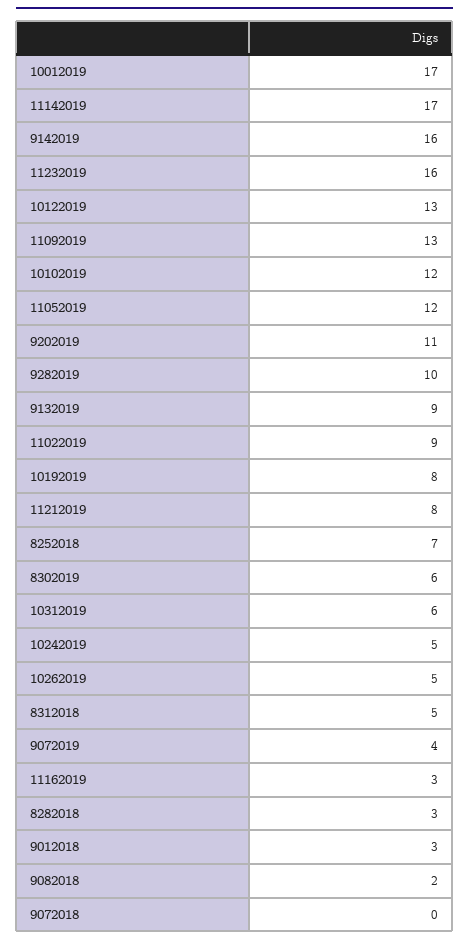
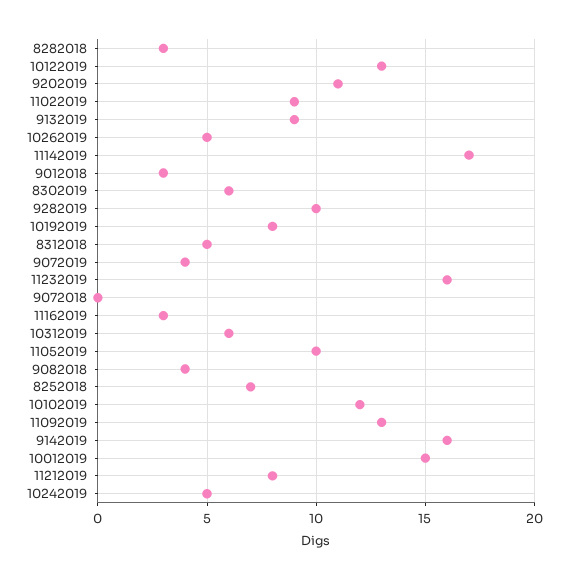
  {
-   "10012019": 17,
+   "10012019": 15,
    "11142019": 17,
    "9142019": 16,
    "11232019": 16,
    "10122019": 13,
    "11092019": 13,
    "10102019": 12,
-   "11052019": 12,
+   "11052019": 10,
    "9202019": 11,
    "9282019": 10,
    "9132019": 9,
    "11022019": 9,
    "10192019": 8,
    "11212019": 8,
    "8252018": 7,
    "8302019": 6,
    "10312019": 6,
    "10242019": 5,
    "10262019": 5,
    "8312018": 5,
    "9072019": 4,
    "11162019": 3,
    "8282018": 3,
    "9012018": 3,
-   "9082018": 2,
+   "9082018": 4,
    "9072018": 0
  }

